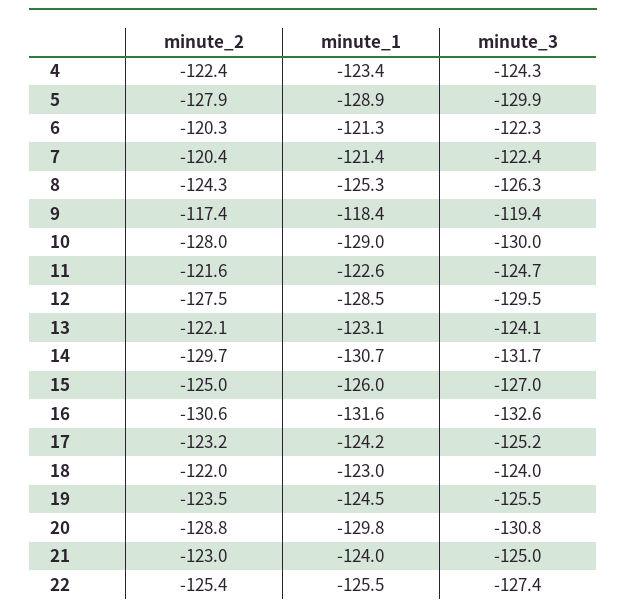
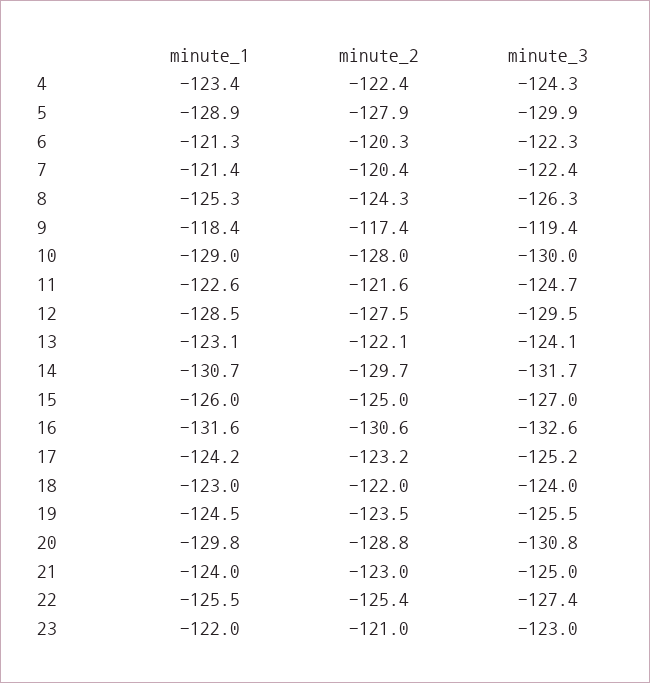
  {
    "minute_2": {
      "4": -122.4,
      "5": -127.9,
      "6": -120.3,
      "7": -120.4,
      "8": -124.3,
      "9": -117.4,
      "10": -128,
      "11": -121.6,
      "12": -127.5,
      "13": -122.1,
      "14": -129.7,
      "15": -125,
      "16": -130.6,
      "17": -123.2,
      "18": -122,
      "19": -123.5,
      "20": -128.8,
      "21": -123,
-     "22": -125.4
+     "22": -125.4,
+     "23": -121
    },
    "minute_1": {
      "4": -123.4,
      "5": -128.9,
      "6": -121.3,
      "7": -121.4,
      "8": -125.3,
      "9": -118.4,
      "10": -129,
      "11": -122.6,
      "12": -128.5,
      "13": -123.1,
      "14": -130.7,
      "15": -126,
      "16": -131.6,
      "17": -124.2,
      "18": -123,
      "19": -124.5,
      "20": -129.8,
      "21": -124,
-     "22": -125.5
+     "22": -125.5,
+     "23": -122
    },
    "minute_3": {
      "4": -124.3,
      "5": -129.9,
      "6": -122.3,
      "7": -122.4,
      "8": -126.3,
      "9": -119.4,
      "10": -130,
      "11": -124.7,
      "12": -129.5,
      "13": -124.1,
      "14": -131.7,
      "15": -127,
      "16": -132.6,
      "17": -125.2,
      "18": -124,
      "19": -125.5,
      "20": -130.8,
      "21": -125,
-     "22": -127.4
+     "22": -127.4,
+     "23": -123
    }
  }

